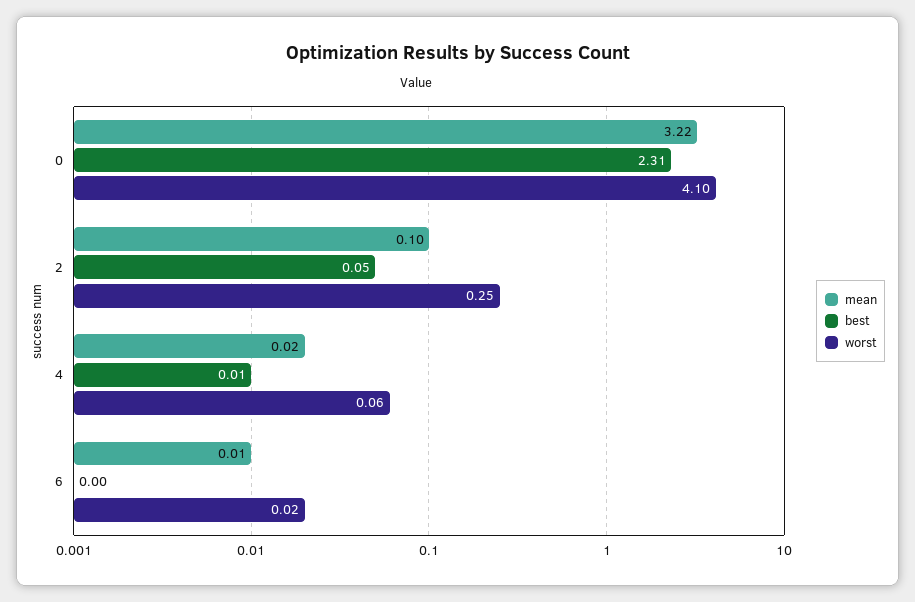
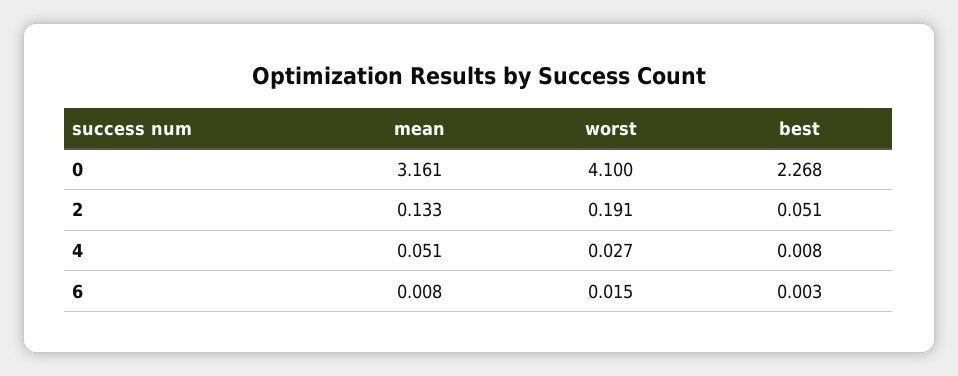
  {
    "mean": {
-     "0": 3.22,
+     "0": 3.161,
-     "2": 0.1,
+     "2": 0.133,
-     "4": 0.02,
+     "4": 0.051,
      "6": 0.008
    },
    "best": {
-     "0": 2.31,
+     "0": 2.268,
      "2": 0.051,
      "4": 0.008,
      "6": 0.003
    },
    "worst": {
      "0": 4.1,
-     "2": 0.25,
+     "2": 0.191,
-     "4": 0.06,
+     "4": 0.027,
      "6": 0.015
    }
  }

